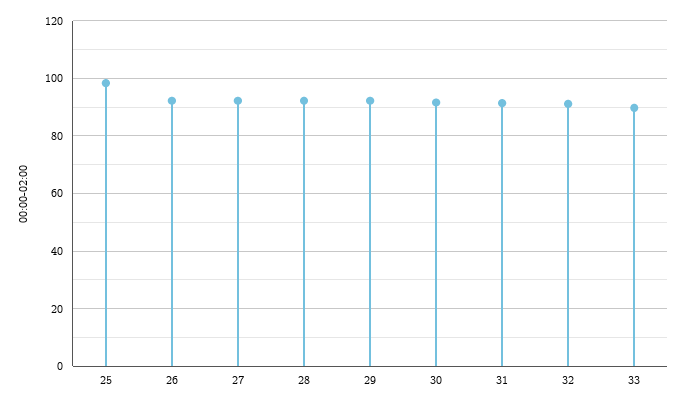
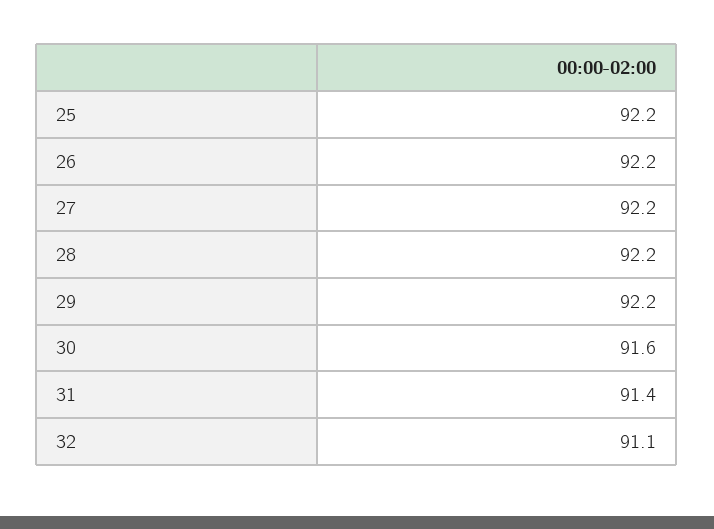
  {
-   "25": 97.5,
+   "25": 92.2,
    "26": 92.2,
    "27": 92.2,
    "28": 92.2,
    "29": 92.2,
    "30": 91.6,
    "31": 91.4,
-   "32": 91.1,
+   "32": 91.1
-   "33": 90
  }

